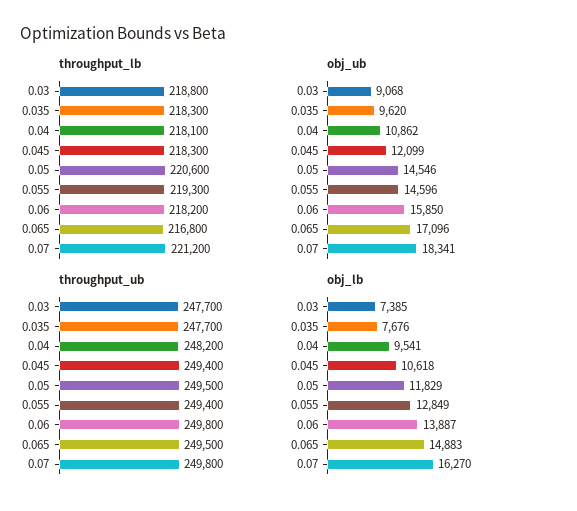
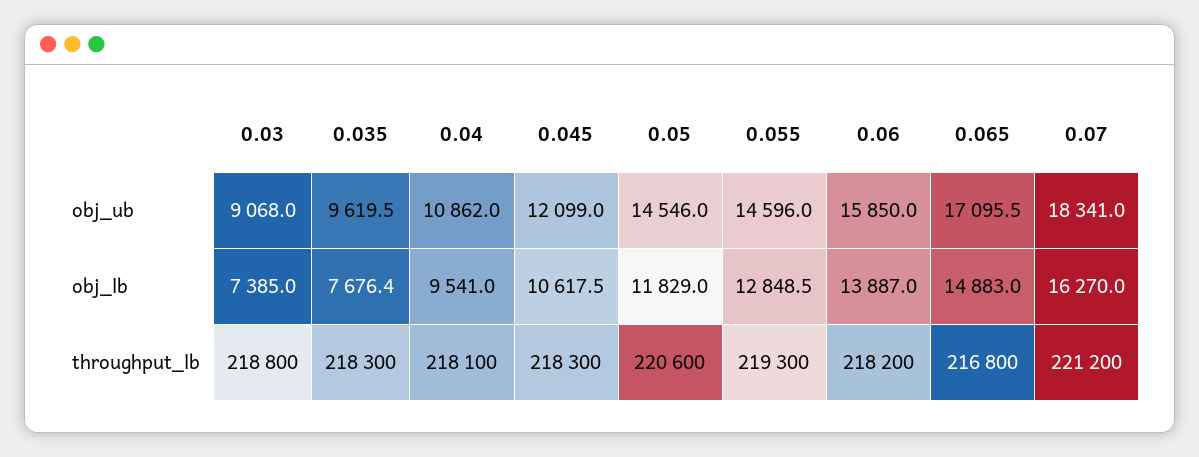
  {
    "throughput_lb": {
      "0.03": 218800,
      "0.035": 218300,
      "0.04": 218100,
      "0.045": 218300,
      "0.05": 220600,
      "0.055": 219300,
      "0.06": 218200,
      "0.065": 216800,
      "0.07": 221200
    },
    "obj_ub": {
      "0.03": 9068,
      "0.035": 9619.5,
      "0.04": 10862,
      "0.045": 12099,
      "0.05": 14546,
      "0.055": 14596,
      "0.06": 15850,
      "0.065": 17095.5,
      "0.07": 18341
    },
-   "throughput_ub": {
-     "0.03": 247700,
-     "0.035": 247700,
-     "0.04": 248200,
-     "0.045": 249400,
-     "0.05": 249500,
-     "0.055": 249400,
-     "0.06": 249800,
-     "0.065": 249500,
-     "0.07": 249800
-   },
    "obj_lb": {
      "0.03": 7385,
      "0.035": 7676.4,
      "0.04": 9541,
      "0.045": 10617.5,
      "0.05": 11829,
      "0.055": 12848.5,
      "0.06": 13887,
      "0.065": 14883,
      "0.07": 16270
    }
  }

